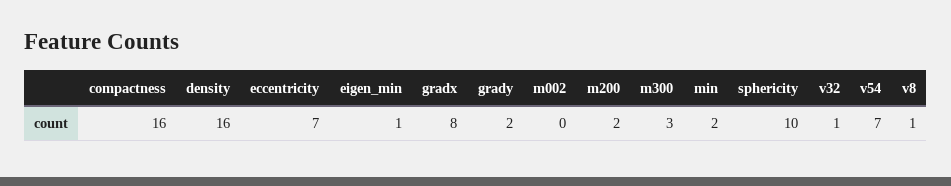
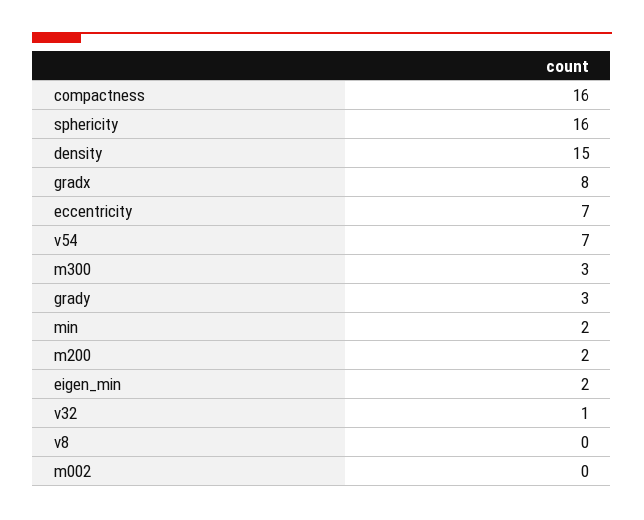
  {
    "compactness": 16,
-   "density": 16,
+   "density": 15,
    "eccentricity": 7,
-   "eigen_min": 1,
+   "eigen_min": 2,
    "gradx": 8,
-   "grady": 2,
+   "grady": 3,
    "m002": 0,
    "m200": 2,
    "m300": 3,
    "min": 2,
-   "sphericity": 10,
+   "sphericity": 16,
    "v32": 1,
    "v54": 7,
-   "v8": 1
+   "v8": 0
  }

